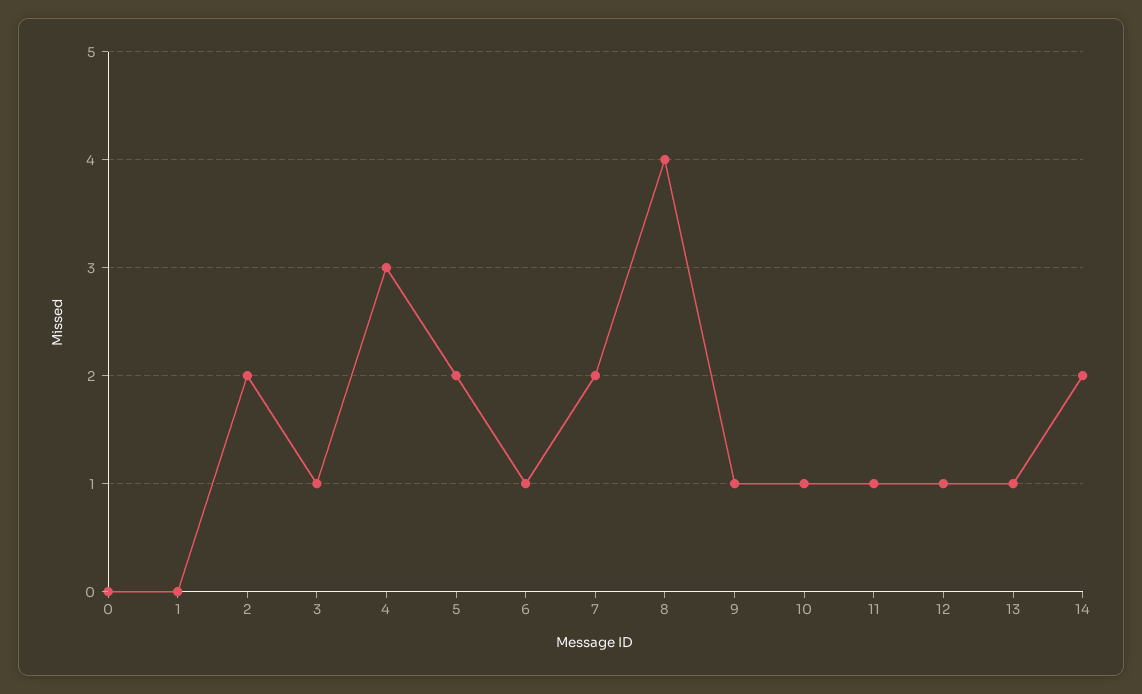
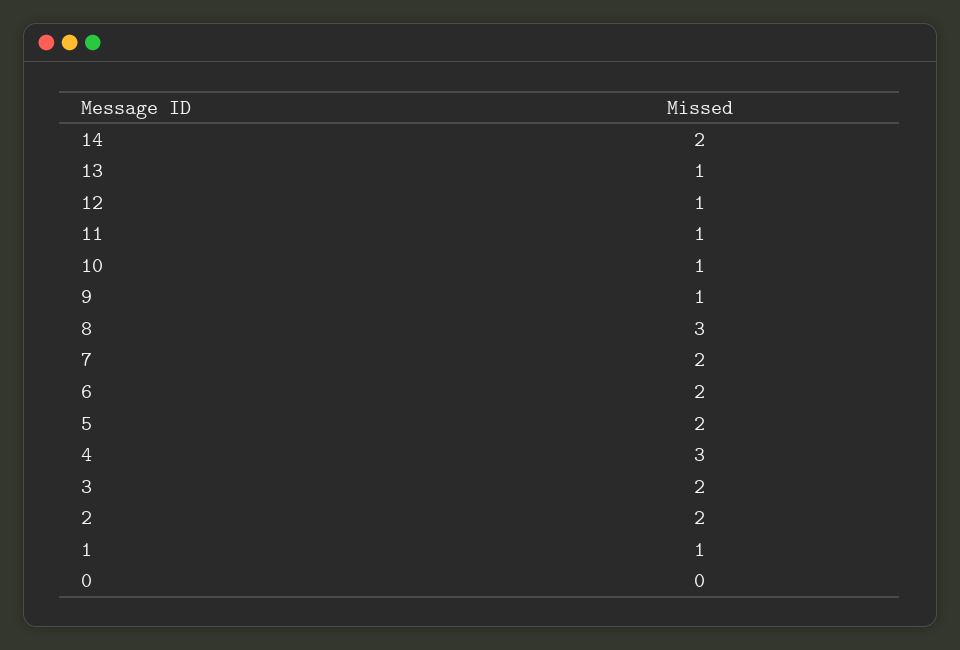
  {
    "0": 0,
-   "1": 0,
+   "1": 1,
    "2": 2,
-   "3": 1,
+   "3": 2,
    "4": 3,
    "5": 2,
-   "6": 1,
+   "6": 2,
    "7": 2,
-   "8": 4,
+   "8": 3,
    "9": 1,
    "10": 1,
    "11": 1,
    "12": 1,
    "13": 1,
    "14": 2
  }

